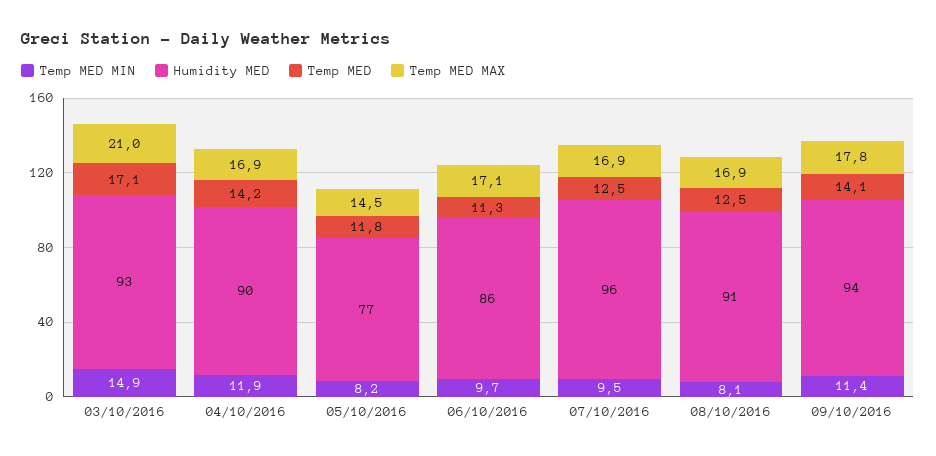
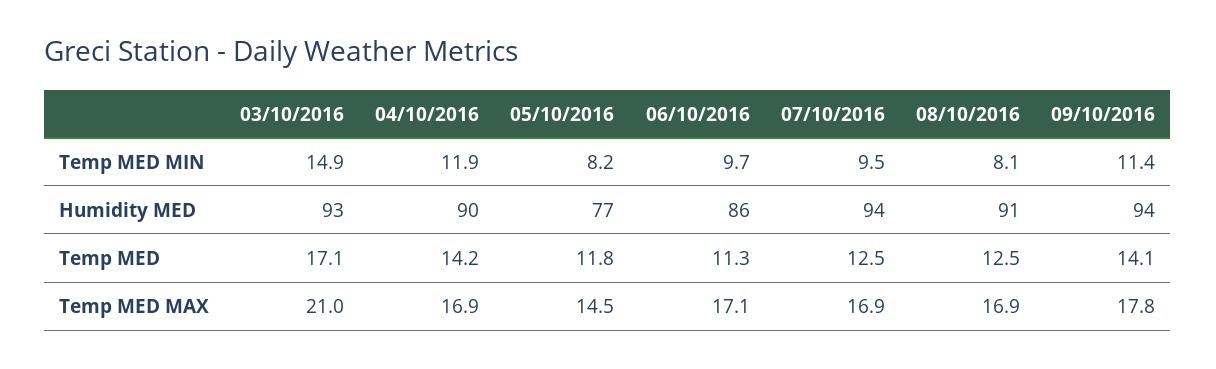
  {
    "Temp MED MIN": {
      "03/10/2016": 14.9,
      "04/10/2016": 11.9,
      "05/10/2016": 8.2,
      "06/10/2016": 9.7,
      "07/10/2016": 9.5,
      "08/10/2016": 8.1,
      "09/10/2016": 11.4
    },
    "Humidity MED": {
      "03/10/2016": 93,
      "04/10/2016": 90,
      "05/10/2016": 77,
      "06/10/2016": 86,
-     "07/10/2016": 96,
+     "07/10/2016": 94,
      "08/10/2016": 91,
      "09/10/2016": 94
    },
    "Temp MED": {
      "03/10/2016": 17.1,
      "04/10/2016": 14.2,
      "05/10/2016": 11.8,
      "06/10/2016": 11.3,
      "07/10/2016": 12.5,
      "08/10/2016": 12.5,
      "09/10/2016": 14.1
    },
    "Temp MED MAX": {
      "03/10/2016": 21,
      "04/10/2016": 16.9,
      "05/10/2016": 14.5,
      "06/10/2016": 17.1,
      "07/10/2016": 16.9,
      "08/10/2016": 16.9,
      "09/10/2016": 17.8
    }
  }

